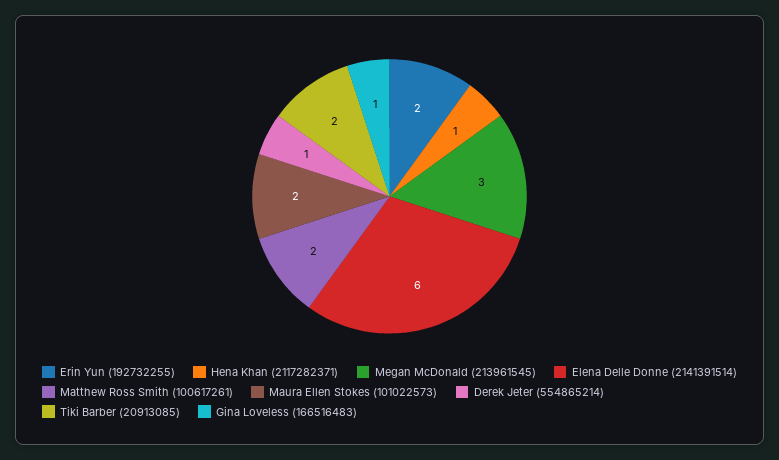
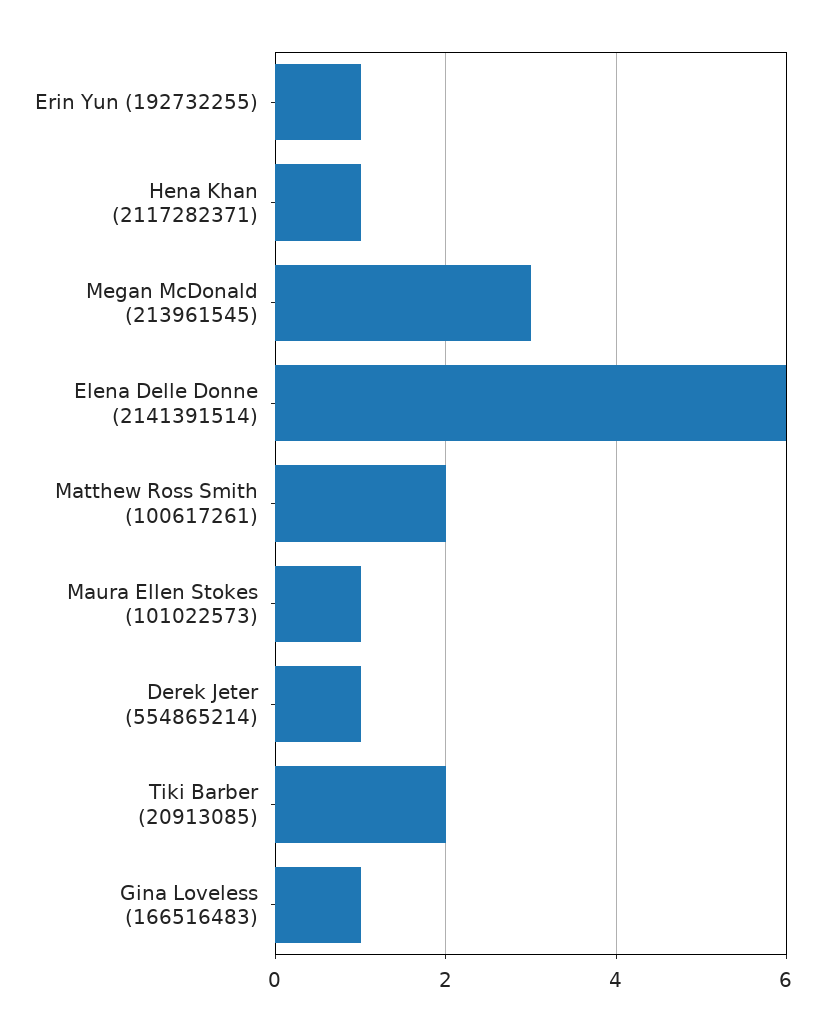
  {
-   "Erin Yun (192732255)": 2,
+   "Erin Yun (192732255)": 1,
    "Hena Khan (2117282371)": 1,
    "Megan McDonald (213961545)": 3,
    "Elena Delle Donne (2141391514)": 6,
    "Matthew Ross Smith (100617261)": 2,
-   "Maura Ellen Stokes (101022573)": 2,
+   "Maura Ellen Stokes (101022573)": 1,
    "Derek Jeter (554865214)": 1,
    "Tiki Barber (20913085)": 2,
    "Gina Loveless (166516483)": 1
  }

